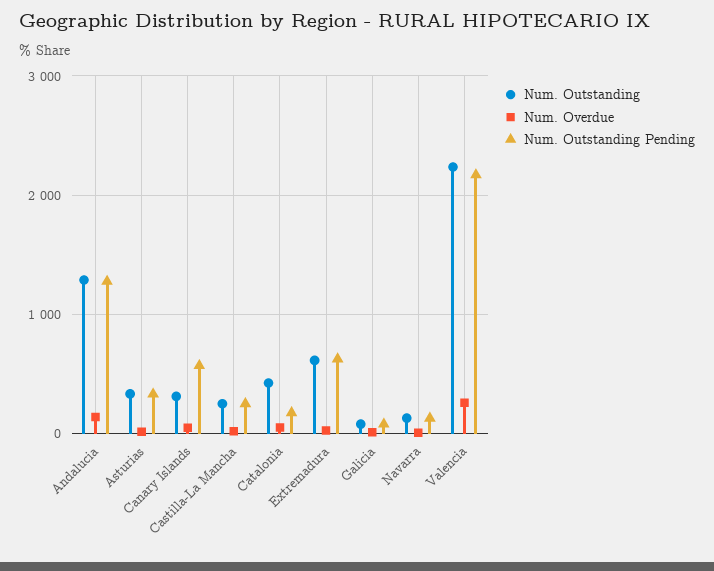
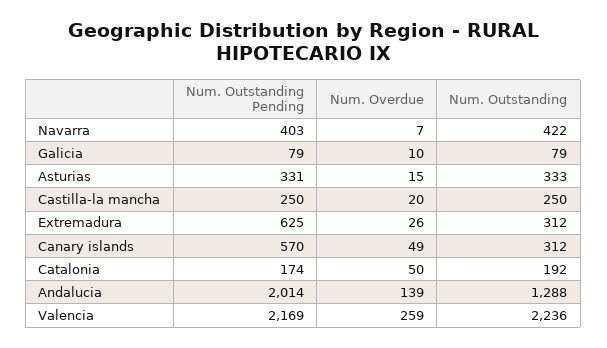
  {
    "Num. Outstanding": {
      "Andalucia": 1288,
      "Asturias": 333,
      "Canary Islands": 312,
      "Castilla-La Mancha": 250,
-     "Catalonia": 400,
+     "Catalonia": 192,
-     "Extremadura": 600,
+     "Extremadura": 312,
      "Galicia": 79,
-     "Navarra": 100,
+     "Navarra": 422,
      "Valencia": 2236
    },
    "Num. Overdue": {
      "Andalucia": 139,
      "Asturias": 15,
      "Canary Islands": 49,
      "Castilla-La Mancha": 20,
      "Catalonia": 50,
      "Extremadura": 26,
      "Galicia": 10,
      "Navarra": 7,
      "Valencia": 259
    },
    "Num. Outstanding Pending": {
-     "Andalucia": 1300,
+     "Andalucia": 2014,
      "Asturias": 331,
      "Canary Islands": 570,
      "Castilla-La Mancha": 250,
      "Catalonia": 174,
      "Extremadura": 625,
      "Galicia": 79,
-     "Navarra": 100,
+     "Navarra": 403,
      "Valencia": 2169
    }
  }

